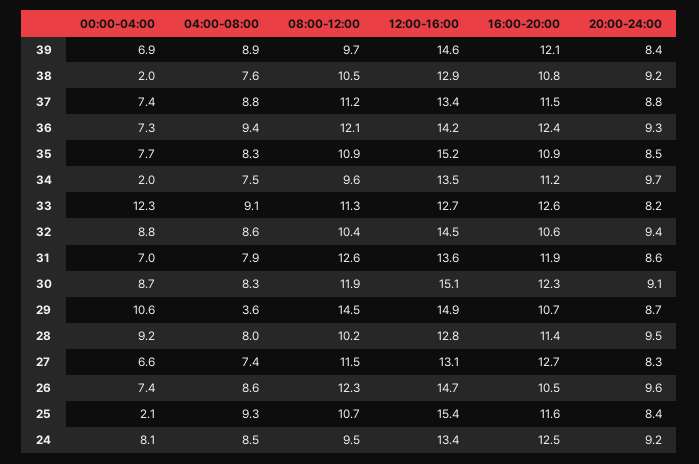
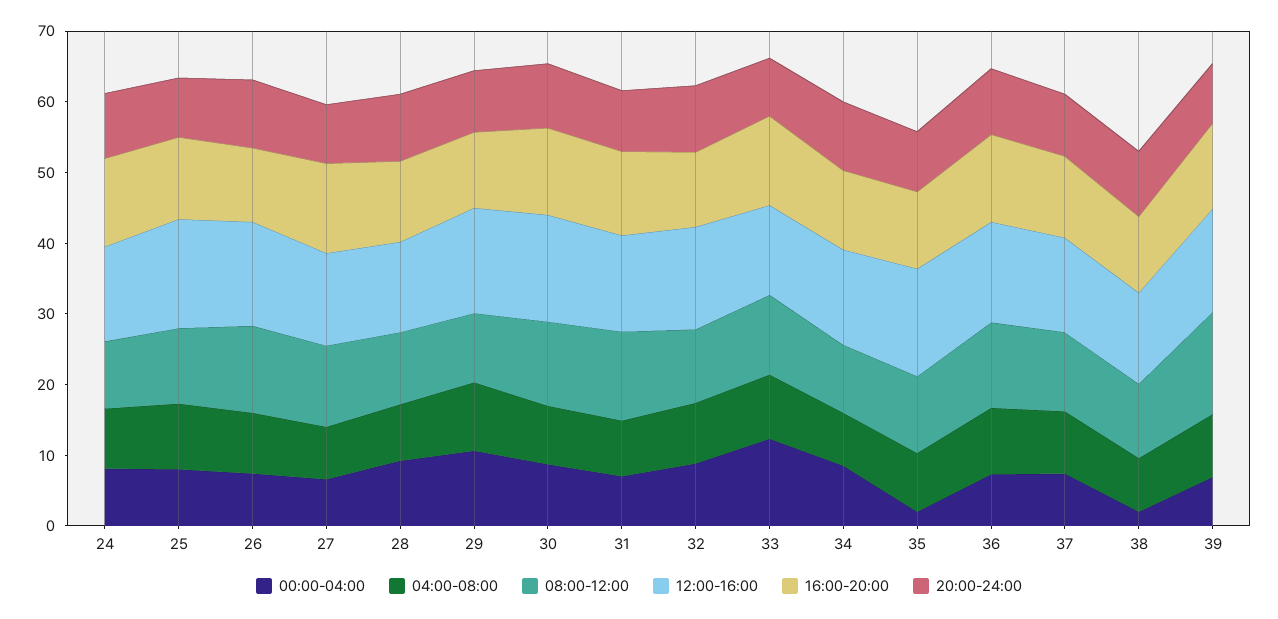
  {
    "00:00-04:00": {
      "39": 6.9,
      "38": 2,
      "37": 7.4,
      "36": 7.3,
-     "35": 7.7,
+     "35": 2,
-     "34": 2,
+     "34": 8,
      "33": 12.3,
      "32": 8.8,
      "31": 7,
      "30": 8.7,
      "29": 10.6,
      "28": 9.2,
      "27": 6.6,
      "26": 7.4,
-     "25": 2.1,
+     "25": 8,
      "24": 8.1
    },
    "04:00-08:00": {
      "39": 8.9,
      "38": 7.6,
      "37": 8.8,
      "36": 9.4,
      "35": 8.3,
      "34": 7.5,
      "33": 9.1,
      "32": 8.6,
      "31": 7.9,
      "30": 8.3,
-     "29": 3.6,
+     "29": 10,
      "28": 8,
      "27": 7.4,
      "26": 8.6,
      "25": 9.3,
      "24": 8.5
    },
    "08:00-12:00": {
-     "39": 9.7,
+     "39": 14,
      "38": 10.5,
      "37": 11.2,
      "36": 12.1,
      "35": 10.9,
      "34": 9.6,
      "33": 11.3,
      "32": 10.4,
      "31": 12.6,
      "30": 11.9,
-     "29": 14.5,
+     "29": 10,
      "28": 10.2,
      "27": 11.5,
      "26": 12.3,
      "25": 10.7,
      "24": 9.5
    },
    "12:00-16:00": {
      "39": 14.6,
      "38": 12.9,
      "37": 13.4,
      "36": 14.2,
      "35": 15.2,
      "34": 13.5,
      "33": 12.7,
      "32": 14.5,
      "31": 13.6,
      "30": 15.1,
      "29": 14.9,
      "28": 12.8,
      "27": 13.1,
      "26": 14.7,
      "25": 15.4,
      "24": 13.4
    },
    "16:00-20:00": {
      "39": 12.1,
      "38": 10.8,
      "37": 11.5,
      "36": 12.4,
      "35": 10.9,
      "34": 11.2,
      "33": 12.6,
      "32": 10.6,
      "31": 11.9,
      "30": 12.3,
      "29": 10.7,
      "28": 11.4,
      "27": 12.7,
      "26": 10.5,
      "25": 11.6,
      "24": 12.5
    },
    "20:00-24:00": {
      "39": 8.4,
      "38": 9.2,
      "37": 8.8,
      "36": 9.3,
      "35": 8.5,
      "34": 9.7,
      "33": 8.2,
      "32": 9.4,
      "31": 8.6,
      "30": 9.1,
      "29": 8.7,
      "28": 9.5,
      "27": 8.3,
      "26": 9.6,
      "25": 8.4,
      "24": 9.2
    }
  }

